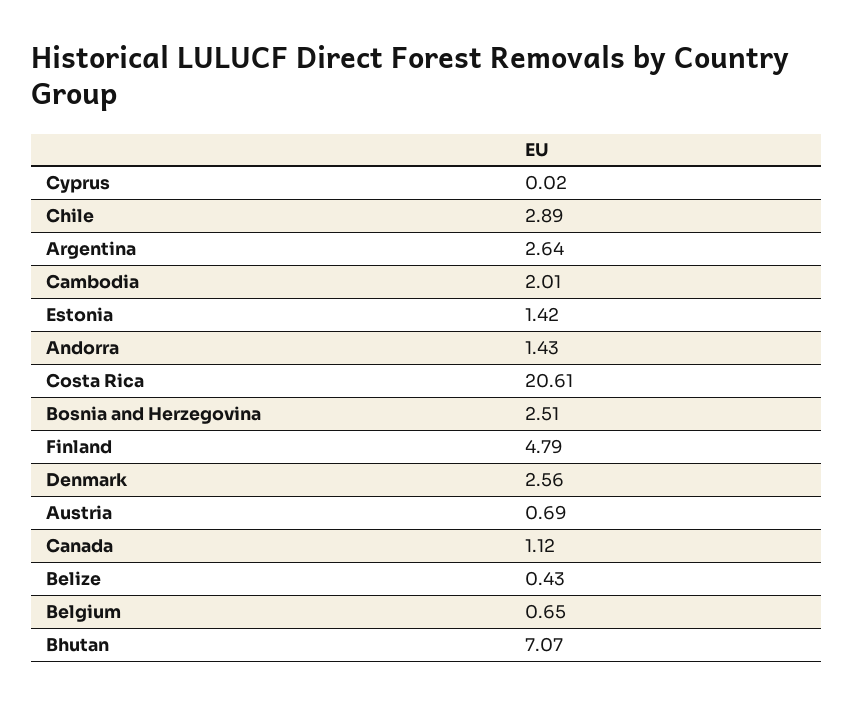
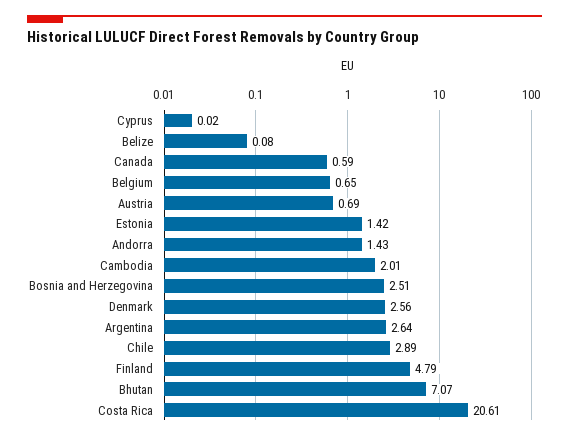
  {
    "Cyprus": 0.02,
    "Chile": 2.89,
    "Argentina": 2.64,
    "Cambodia": 2.01,
    "Estonia": 1.42,
    "Andorra": 1.43,
    "Costa Rica": 20.61,
    "Bosnia and Herzegovina": 2.51,
    "Finland": 4.79,
    "Denmark": 2.56,
    "Austria": 0.69,
-   "Canada": 1.12,
+   "Canada": 0.59,
-   "Belize": 0.43,
+   "Belize": 0.08,
    "Belgium": 0.65,
    "Bhutan": 7.07
  }

